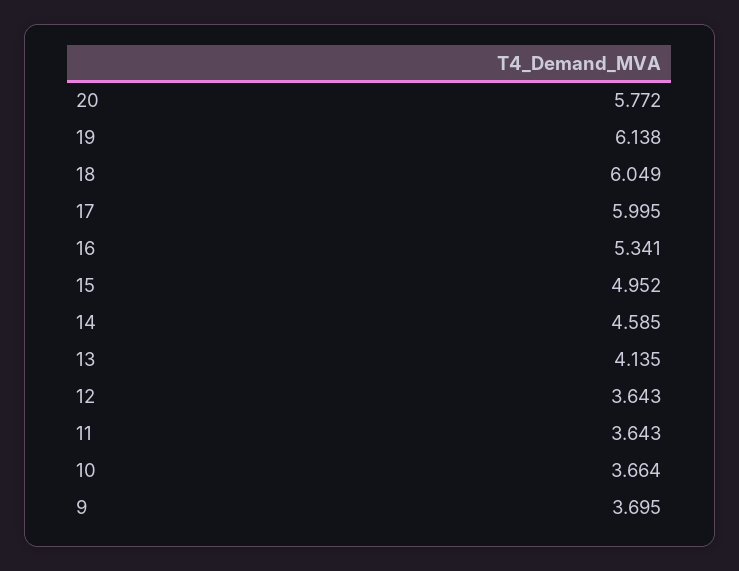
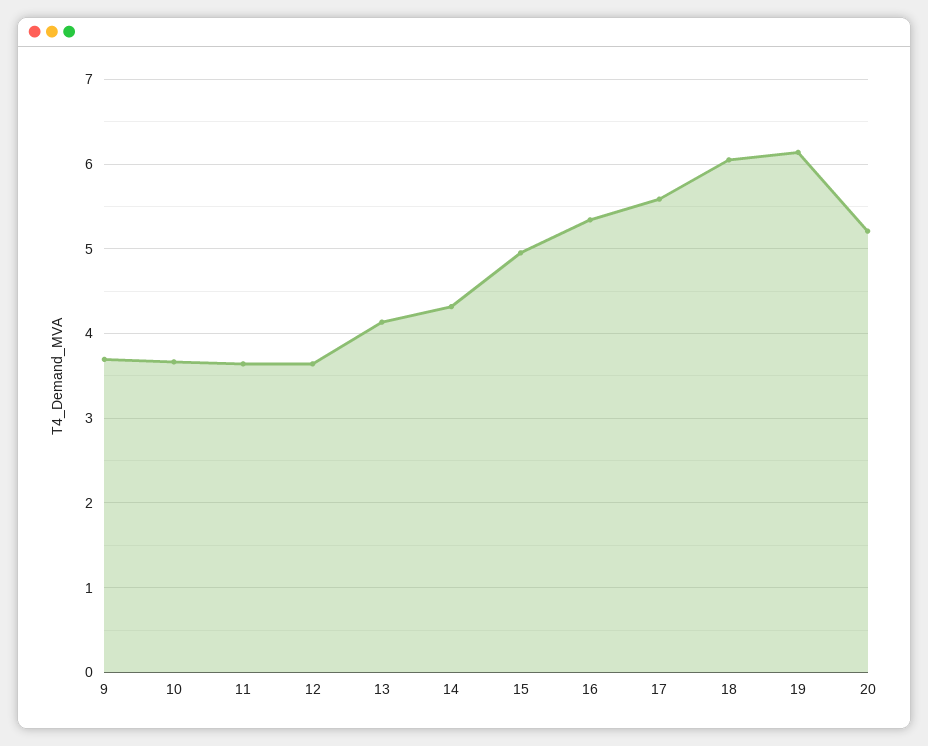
  {
-   "20": 5.772,
+   "20": 5.2,
    "19": 6.138,
    "18": 6.049,
-   "17": 5.995,
+   "17": 5.6,
    "16": 5.341,
    "15": 4.952,
-   "14": 4.585,
+   "14": 4.3,
    "13": 4.135,
    "12": 3.643,
    "11": 3.643,
    "10": 3.664,
    "9": 3.695
  }

